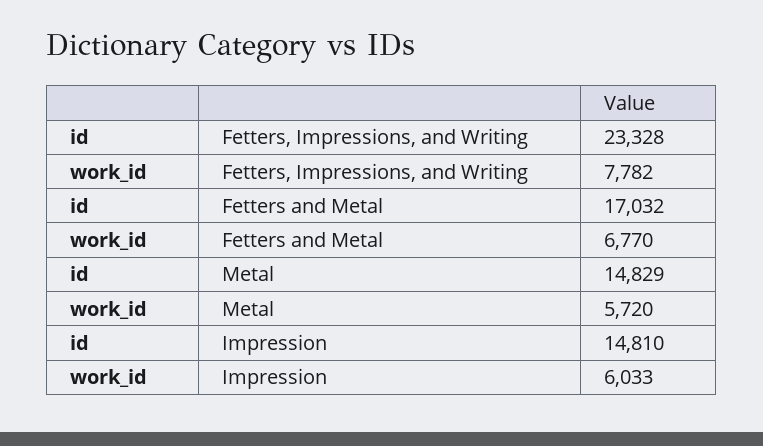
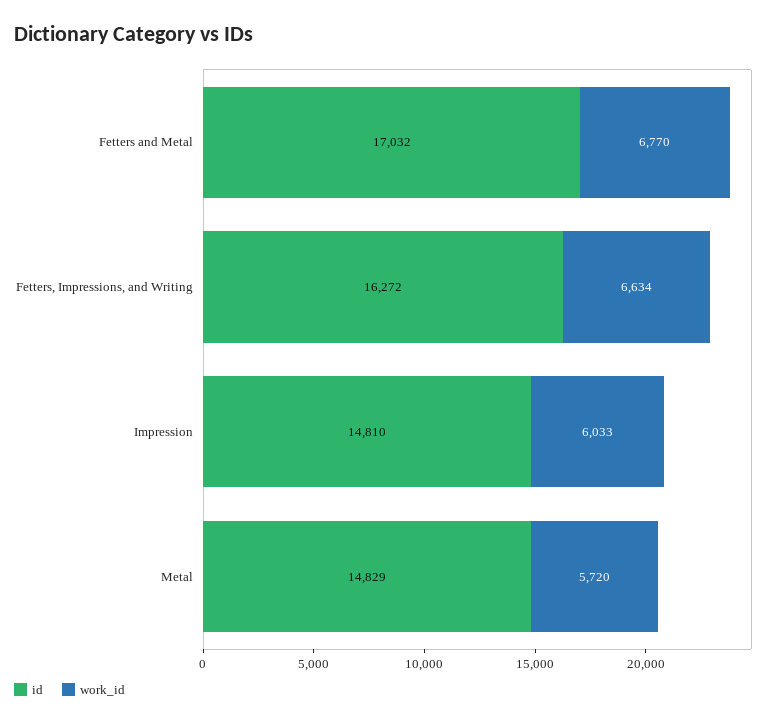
  {
    "id": {
-     "Fetters, Impressions, and Writing": 23328,
+     "Fetters, Impressions, and Writing": 16272,
      "Fetters and Metal": 17032,
      "Metal": 14829,
      "Impression": 14810
    },
    "work_id": {
-     "Fetters, Impressions, and Writing": 7782,
+     "Fetters, Impressions, and Writing": 6634,
      "Fetters and Metal": 6770,
      "Metal": 5720,
      "Impression": 6033
    }
  }

